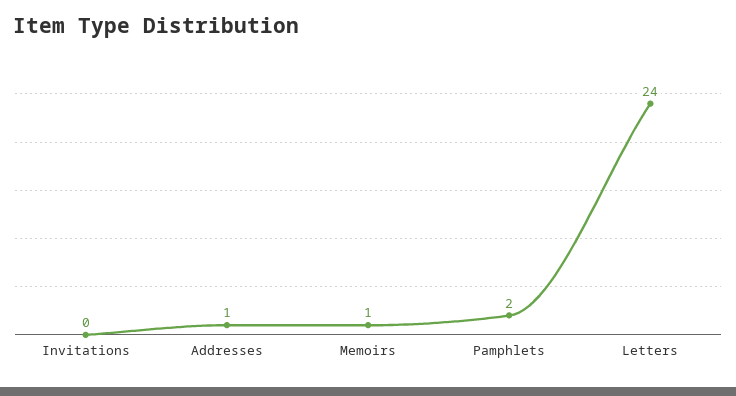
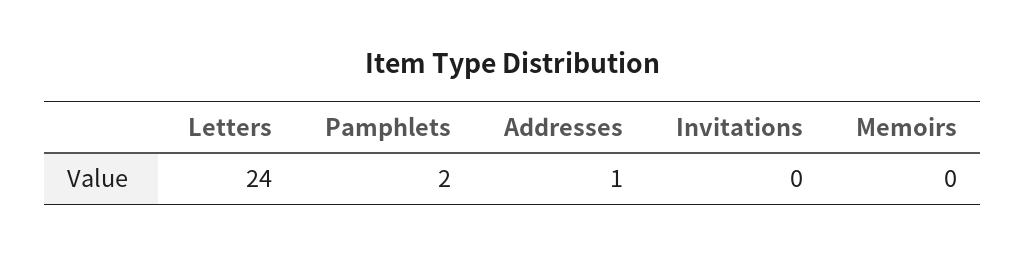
  {
    "Invitations": 0,
    "Addresses": 1,
-   "Memoirs": 1,
+   "Memoirs": 0,
    "Pamphlets": 2,
    "Letters": 24
  }

